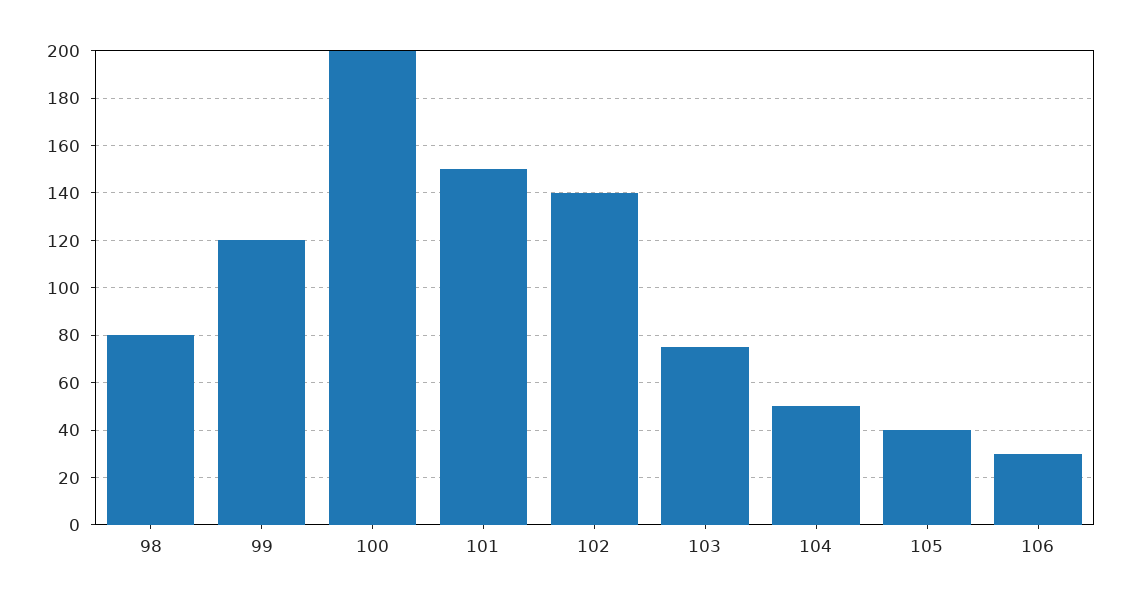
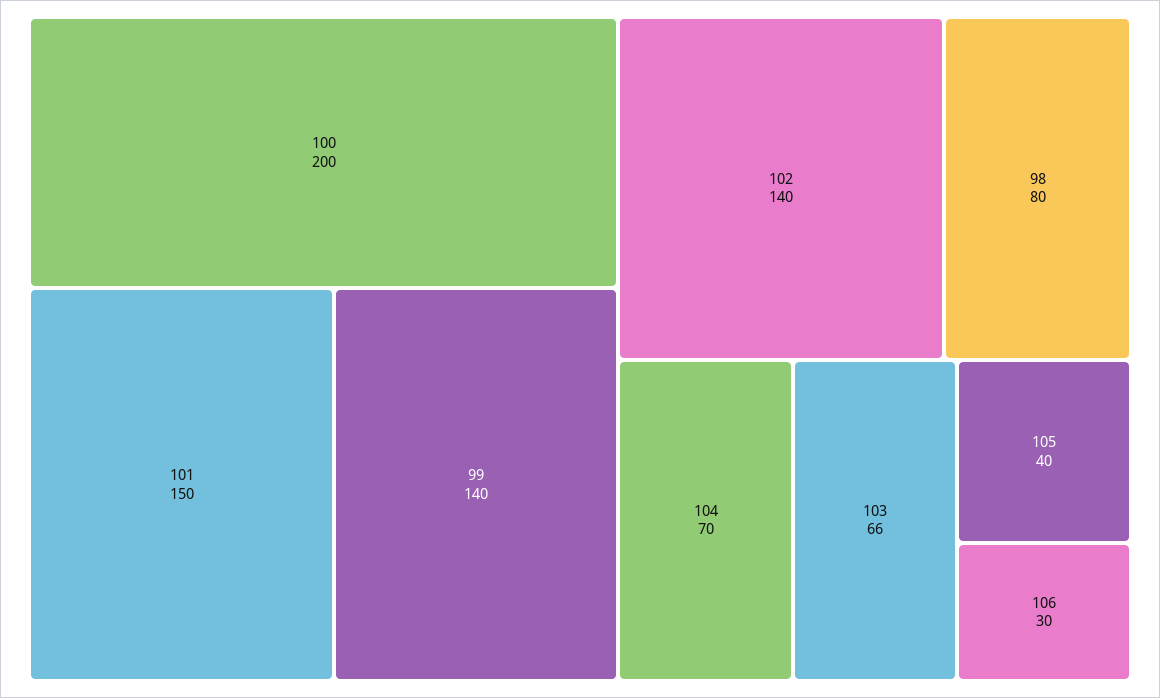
  {
    "98": 80,
-   "99": 120,
+   "99": 140,
    "100": 200,
    "101": 150,
    "102": 140,
-   "103": 75,
+   "103": 66,
-   "104": 50,
+   "104": 70,
    "105": 40,
    "106": 30
  }

